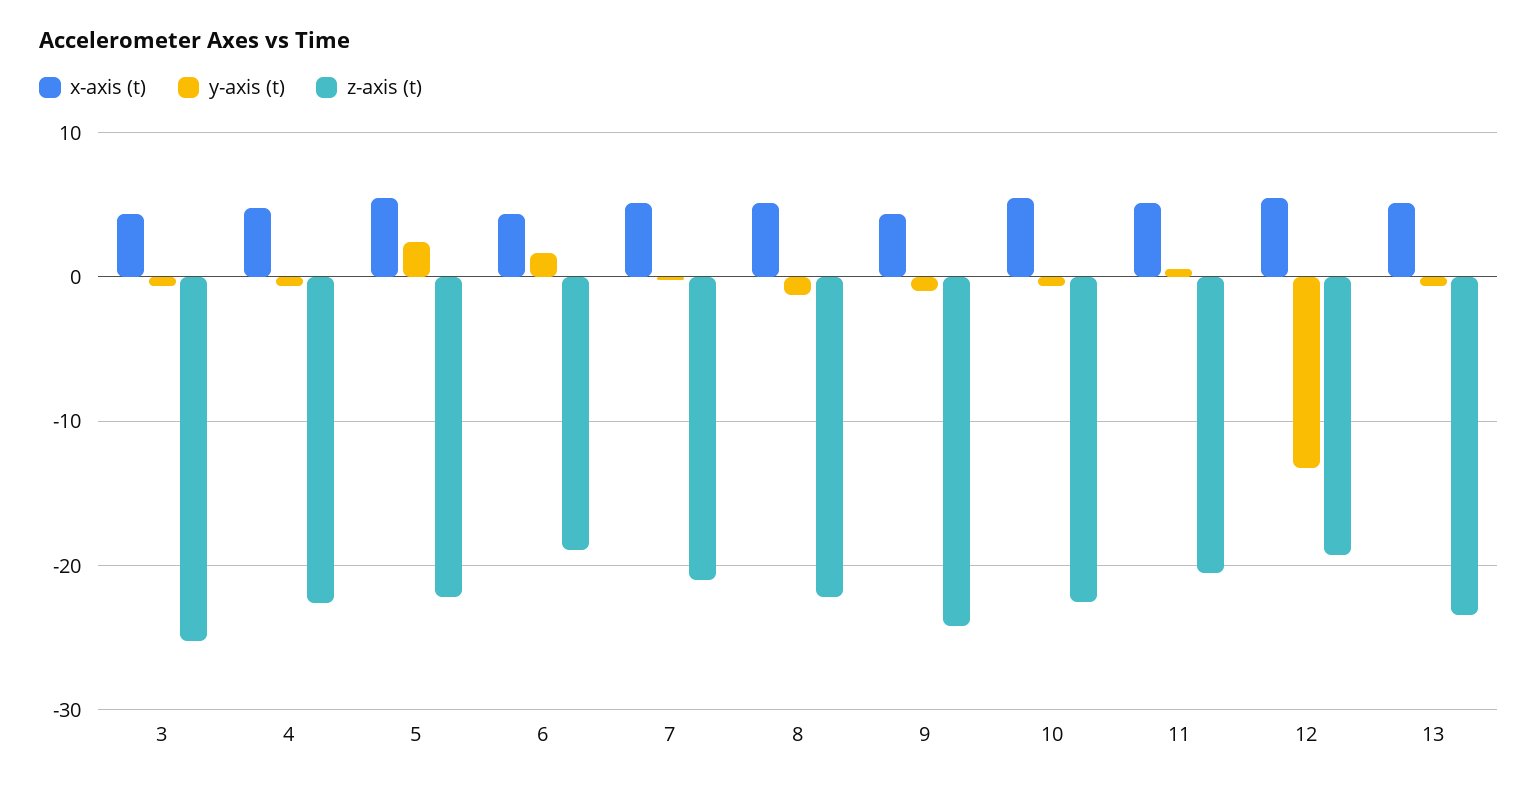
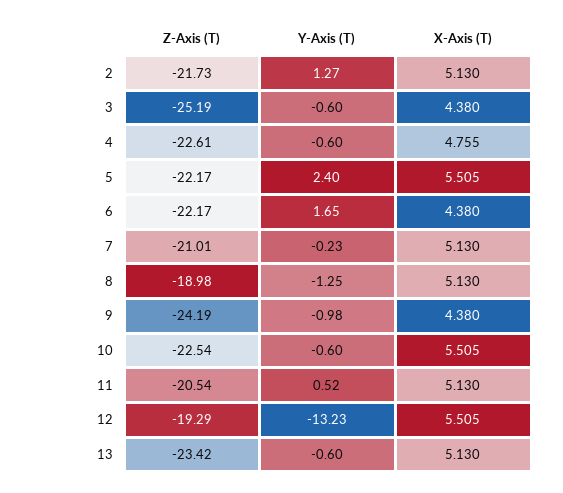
  {
    "x-axis (t)": {
      "3": 4.38,
      "4": 4.755,
      "5": 5.505,
      "6": 4.38,
      "7": 5.13,
      "8": 5.13,
      "9": 4.38,
      "10": 5.505,
      "11": 5.13,
      "12": 5.505,
-     "13": 5.13
+     "13": 5.13,
+     "2": 5.13
    },
    "y-axis (t)": {
      "3": -0.6,
      "4": -0.6,
      "5": 2.4,
      "6": 1.65,
      "7": -0.23,
      "8": -1.25,
      "9": -0.98,
      "10": -0.6,
      "11": 0.52,
      "12": -13.23,
-     "13": -0.6
+     "13": -0.6,
+     "2": 1.27
    },
    "z-axis (t)": {
      "3": -25.19,
      "4": -22.61,
      "5": -22.17,
-     "6": -19,
+     "6": -22.17,
      "7": -21.01,
-     "8": -22,
+     "8": -18.98,
      "9": -24.19,
      "10": -22.54,
      "11": -20.54,
      "12": -19.29,
-     "13": -23.42
+     "13": -23.42,
+     "2": -21.73
    }
  }

